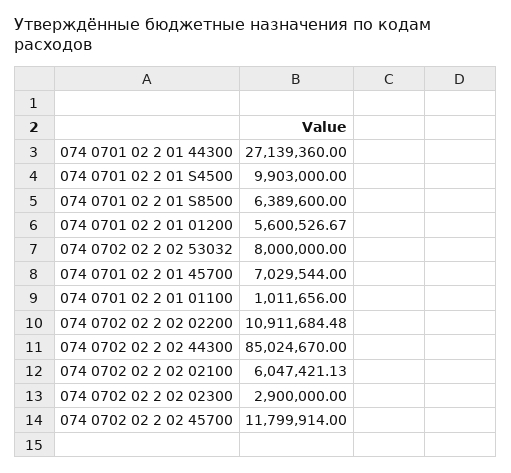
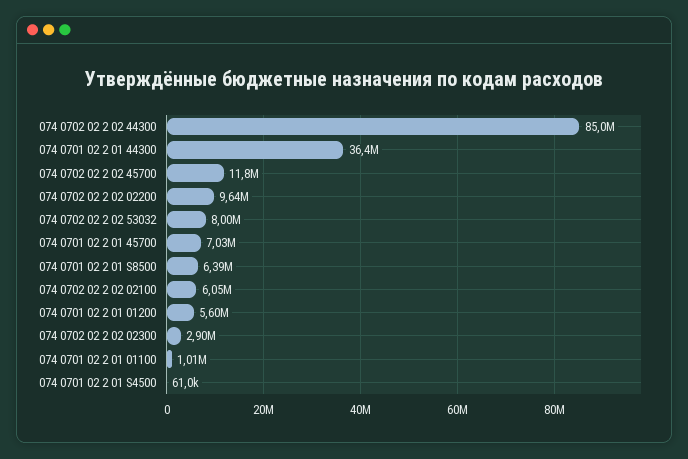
  {
-   "074 0701 02 2 01 44300": 27139360,
+   "074 0701 02 2 01 44300": 36400000,
-   "074 0701 02 2 01 S4500": 9903000,
+   "074 0701 02 2 01 S4500": 61000,
    "074 0701 02 2 01 S8500": 6389600,
    "074 0701 02 2 01 01200": 5600526.67,
    "074 0702 02 2 02 53032": 8000000,
    "074 0701 02 2 01 45700": 7029544,
    "074 0701 02 2 01 01100": 1011656,
-   "074 0702 02 2 02 02200": 10911684.48,
+   "074 0702 02 2 02 02200": 9640000,
    "074 0702 02 2 02 44300": 85024670,
    "074 0702 02 2 02 02100": 6047421.13,
    "074 0702 02 2 02 02300": 2900000,
    "074 0702 02 2 02 45700": 11799914
  }

